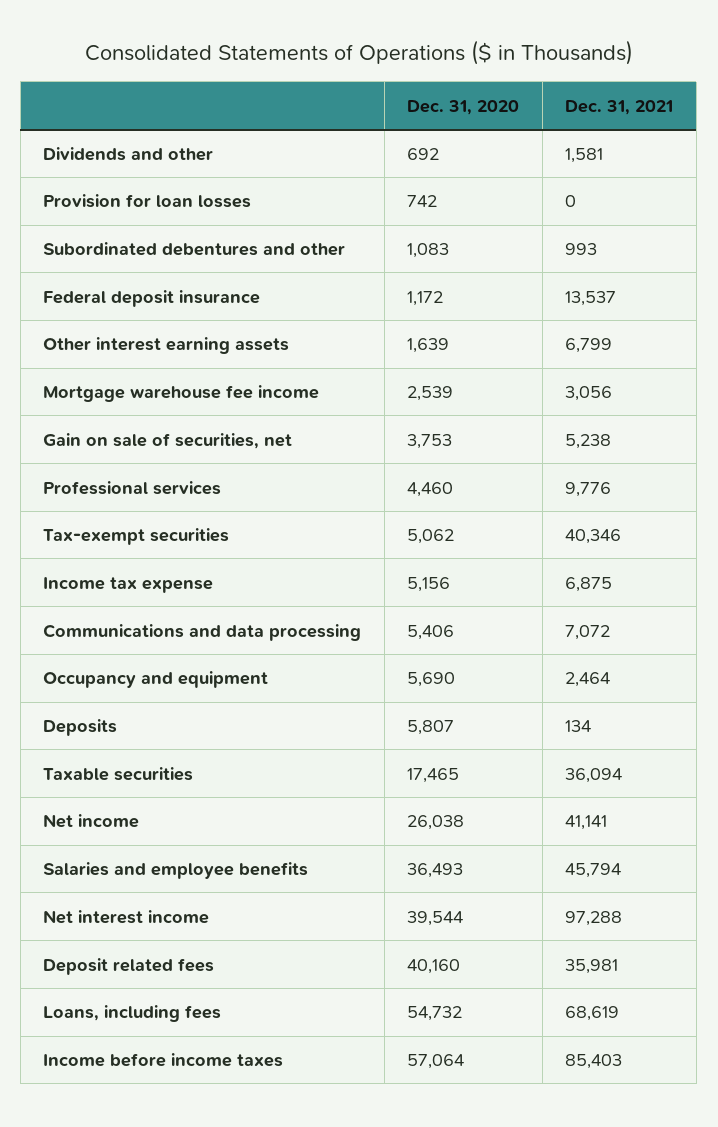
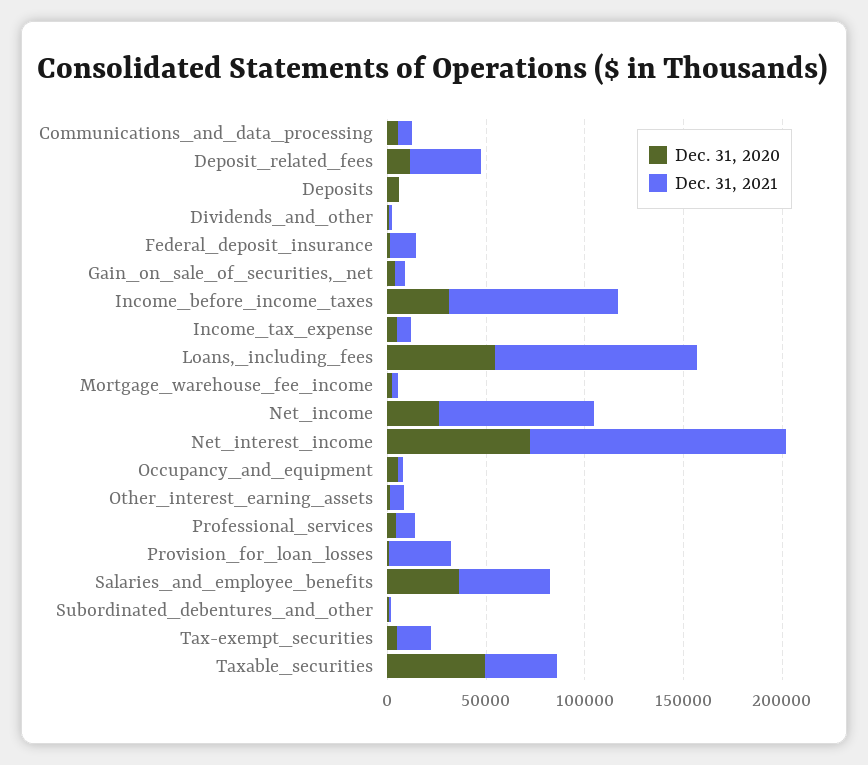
  {
    "Dec. 31, 2020": {
      "Dividends and other": 692,
      "Provision for loan losses": 742,
      "Subordinated debentures and other": 1083,
      "Federal deposit insurance": 1172,
      "Other interest earning assets": 1639,
      "Mortgage warehouse fee income": 2539,
      "Gain on sale of securities, net": 3753,
      "Professional services": 4460,
      "Tax-exempt securities": 5062,
      "Income tax expense": 5156,
      "Communications and data processing": 5406,
      "Occupancy and equipment": 5690,
      "Deposits": 5807,
-     "Taxable securities": 17465,
+     "Taxable securities": 50000,
      "Net income": 26038,
      "Salaries and employee benefits": 36493,
-     "Net interest income": 39544,
+     "Net interest income": 70000,
-     "Deposit related fees": 40160,
+     "Deposit related fees": 10000,
      "Loans, including fees": 54732,
-     "Income before income taxes": 57064
+     "Income before income taxes": 30000
    },
    "Dec. 31, 2021": {
      "Dividends and other": 1581,
-     "Provision for loan losses": 0,
+     "Provision for loan losses": 30000,
      "Subordinated debentures and other": 993,
      "Federal deposit insurance": 13537,
      "Other interest earning assets": 6799,
      "Mortgage warehouse fee income": 3056,
      "Gain on sale of securities, net": 5238,
      "Professional services": 9776,
-     "Tax-exempt securities": 40346,
+     "Tax-exempt securities": 20000,
      "Income tax expense": 6875,
      "Communications and data processing": 7072,
      "Occupancy and equipment": 2464,
      "Deposits": 134,
      "Taxable securities": 36094,
-     "Net income": 41141,
+     "Net income": 80000,
      "Salaries and employee benefits": 45794,
-     "Net interest income": 97288,
+     "Net interest income": 130000,
      "Deposit related fees": 35981,
-     "Loans, including fees": 68619,
+     "Loans, including fees": 100000,
      "Income before income taxes": 85403
    }
  }

